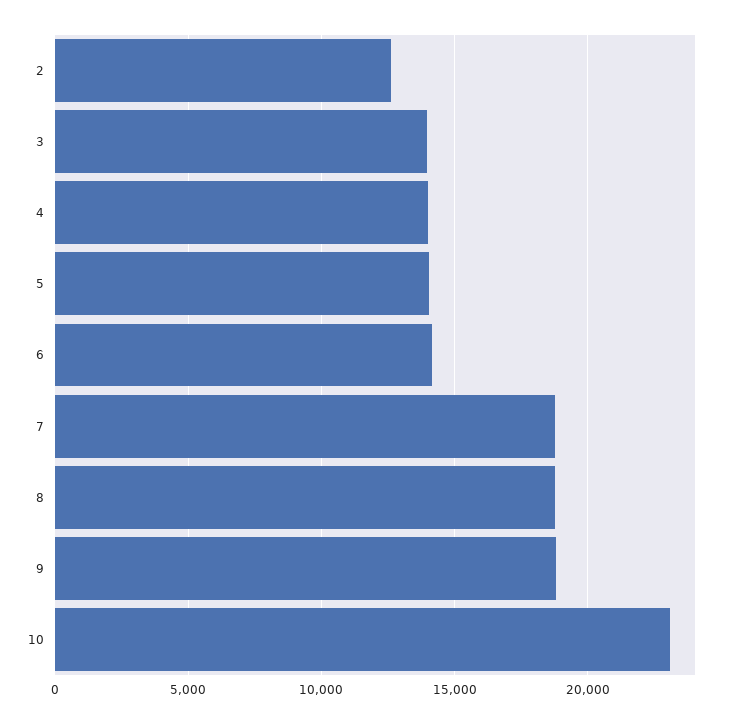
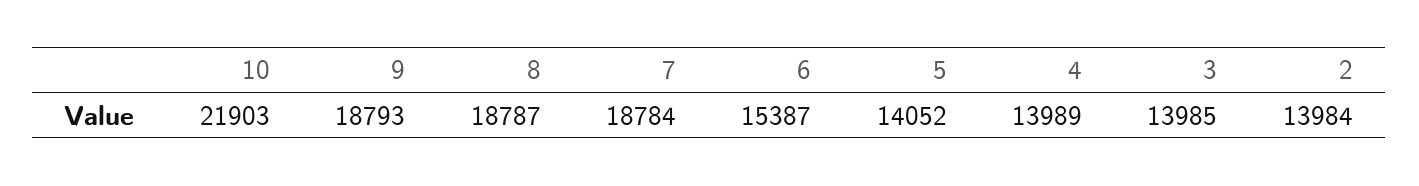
  {
-   "2": 12500,
+   "2": 13984,
    "3": 13985,
    "4": 13989,
    "5": 14052,
-   "6": 14000,
+   "6": 15387,
    "7": 18784,
    "8": 18787,
    "9": 18793,
-   "10": 23000
+   "10": 21903
  }

